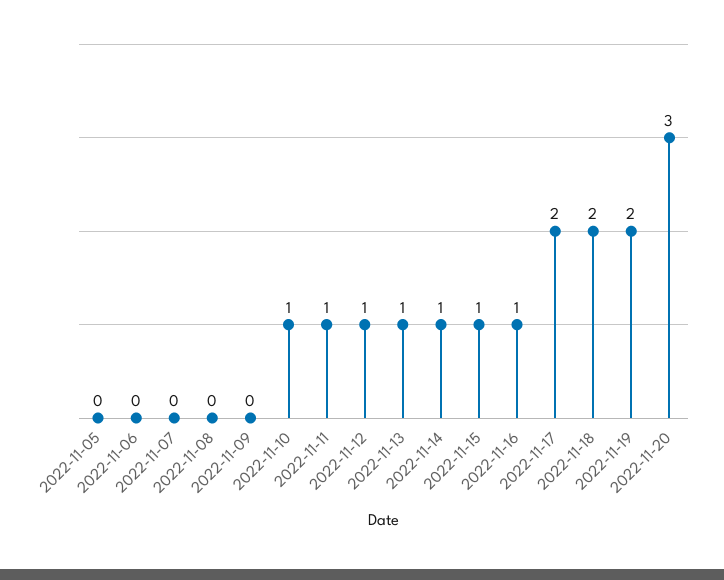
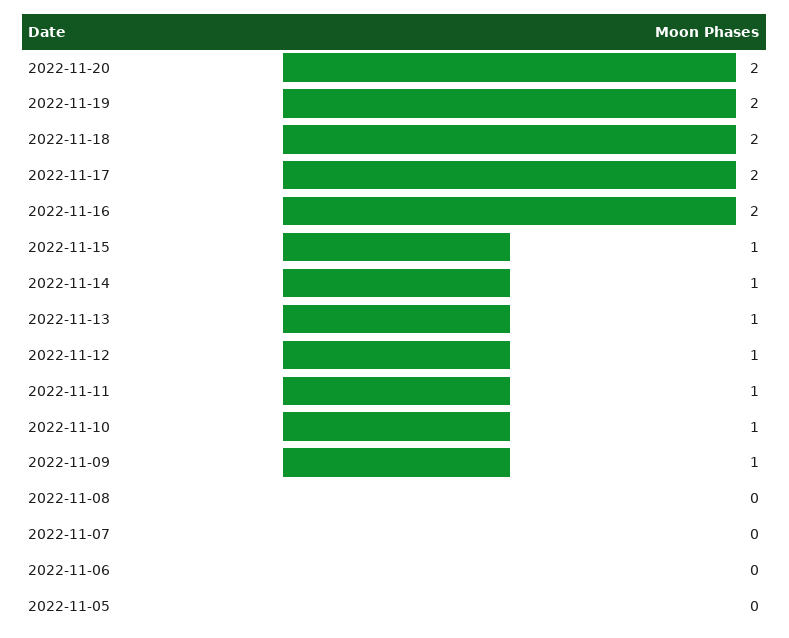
  {
    "2022-11-05": 0,
    "2022-11-06": 0,
    "2022-11-07": 0,
    "2022-11-08": 0,
-   "2022-11-09": 0,
+   "2022-11-09": 1,
    "2022-11-10": 1,
    "2022-11-11": 1,
    "2022-11-12": 1,
    "2022-11-13": 1,
    "2022-11-14": 1,
    "2022-11-15": 1,
-   "2022-11-16": 1,
+   "2022-11-16": 2,
    "2022-11-17": 2,
    "2022-11-18": 2,
    "2022-11-19": 2,
-   "2022-11-20": 3
+   "2022-11-20": 2
  }

